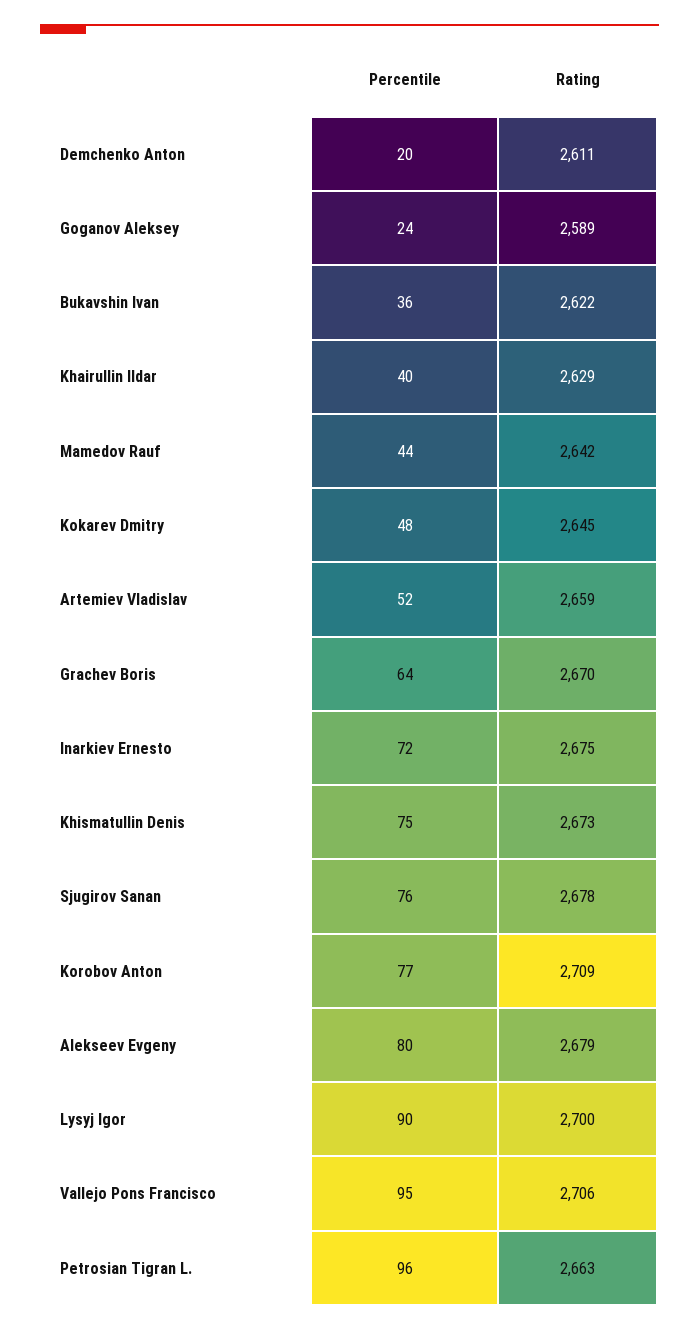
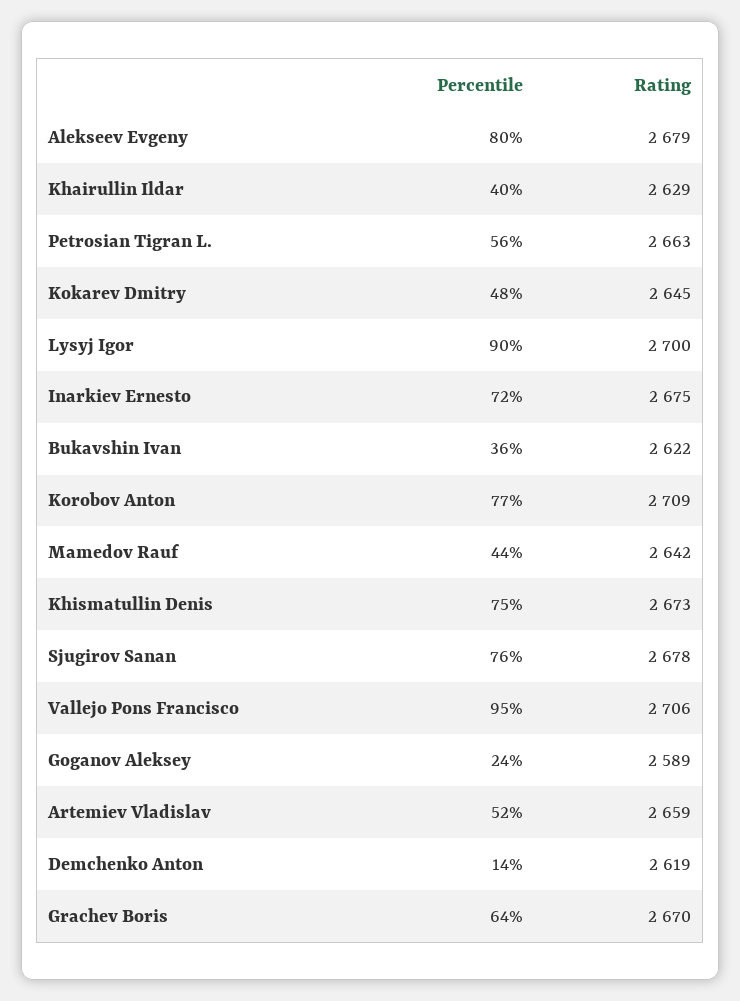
  {
    "Percentile": {
-     "Demchenko Anton": 20,
+     "Demchenko Anton": 14,
      "Goganov Aleksey": 24,
      "Bukavshin Ivan": 36,
      "Khairullin Ildar": 40,
      "Mamedov Rauf": 44,
      "Kokarev Dmitry": 48,
      "Artemiev Vladislav": 52,
      "Grachev Boris": 64,
      "Inarkiev Ernesto": 72,
      "Khismatullin Denis": 75,
      "Sjugirov Sanan": 76,
      "Korobov Anton": 77,
      "Alekseev Evgeny": 80,
      "Lysyj Igor": 90,
      "Vallejo Pons Francisco": 95,
-     "Petrosian Tigran L.": 96
+     "Petrosian Tigran L.": 56
    },
    "Rating": {
-     "Demchenko Anton": 2611,
+     "Demchenko Anton": 2619,
      "Goganov Aleksey": 2589,
      "Bukavshin Ivan": 2622,
      "Khairullin Ildar": 2629,
      "Mamedov Rauf": 2642,
      "Kokarev Dmitry": 2645,
      "Artemiev Vladislav": 2659,
      "Grachev Boris": 2670,
      "Inarkiev Ernesto": 2675,
      "Khismatullin Denis": 2673,
      "Sjugirov Sanan": 2678,
      "Korobov Anton": 2709,
      "Alekseev Evgeny": 2679,
      "Lysyj Igor": 2700,
      "Vallejo Pons Francisco": 2706,
      "Petrosian Tigran L.": 2663
    }
  }

